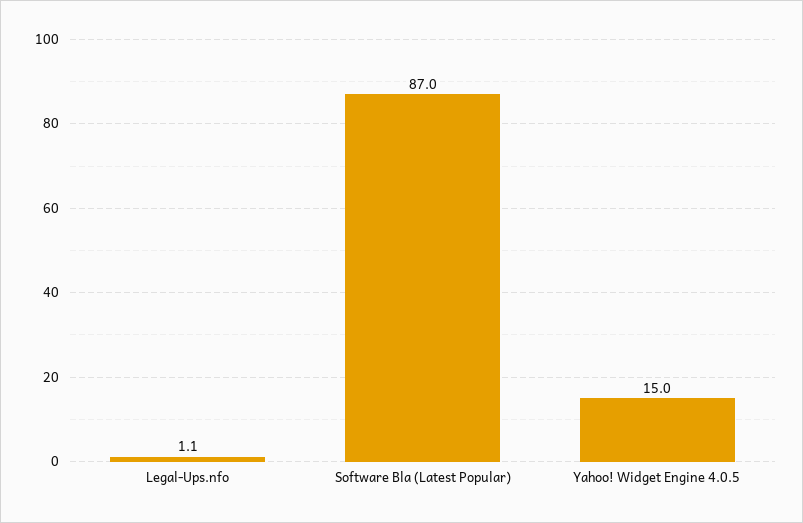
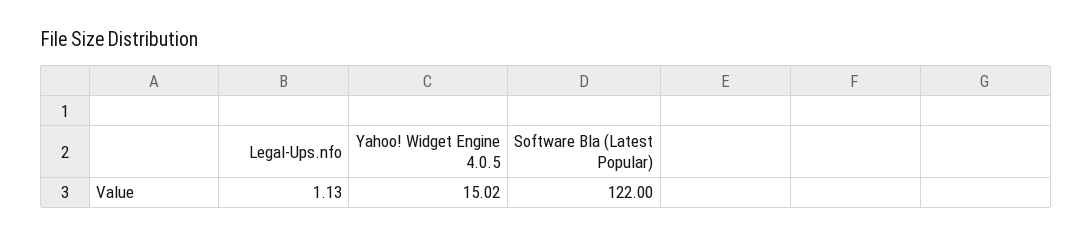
  {
    "Legal-Ups.nfo": 1.13,
-   "Software Bla (Latest Popular)": 87,
+   "Software Bla (Latest Popular)": 122,
    "Yahoo! Widget Engine 4.0.5": 15.02
  }

